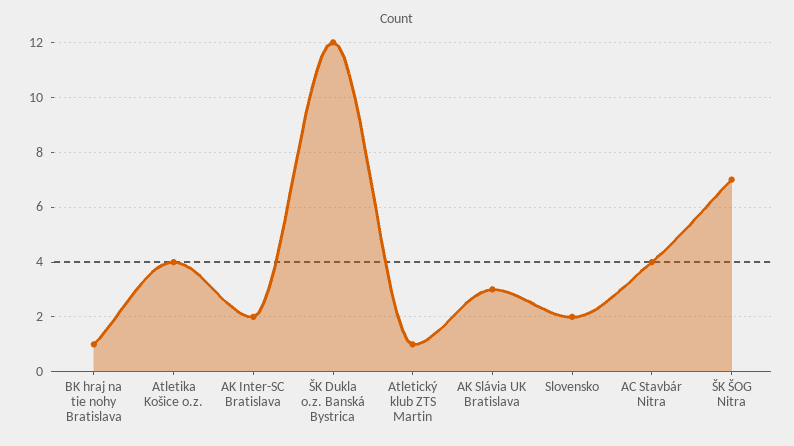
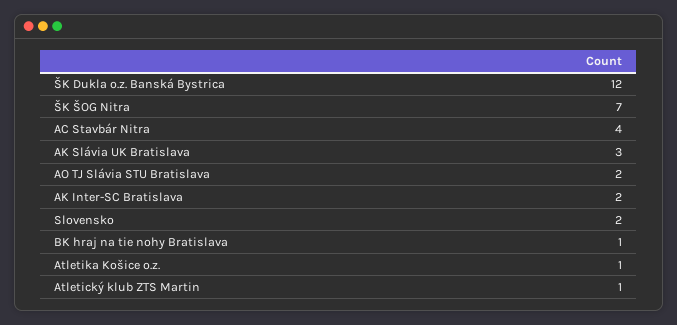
  {
    "BK hraj na tie nohy Bratislava": 1,
-   "Atletika Košice o.z.": 4,
+   "Atletika Košice o.z.": 1,
    "AK Inter-SC Bratislava": 2,
    "ŠK Dukla o.z. Banská Bystrica": 12,
    "Atletický klub ZTS Martin": 1,
    "AK Slávia UK Bratislava": 3,
    "Slovensko": 2,
    "AC Stavbár Nitra": 4,
-   "ŠK ŠOG Nitra": 7
+   "ŠK ŠOG Nitra": 7,
+   "AO TJ Slávia STU Bratislava": 2
  }

